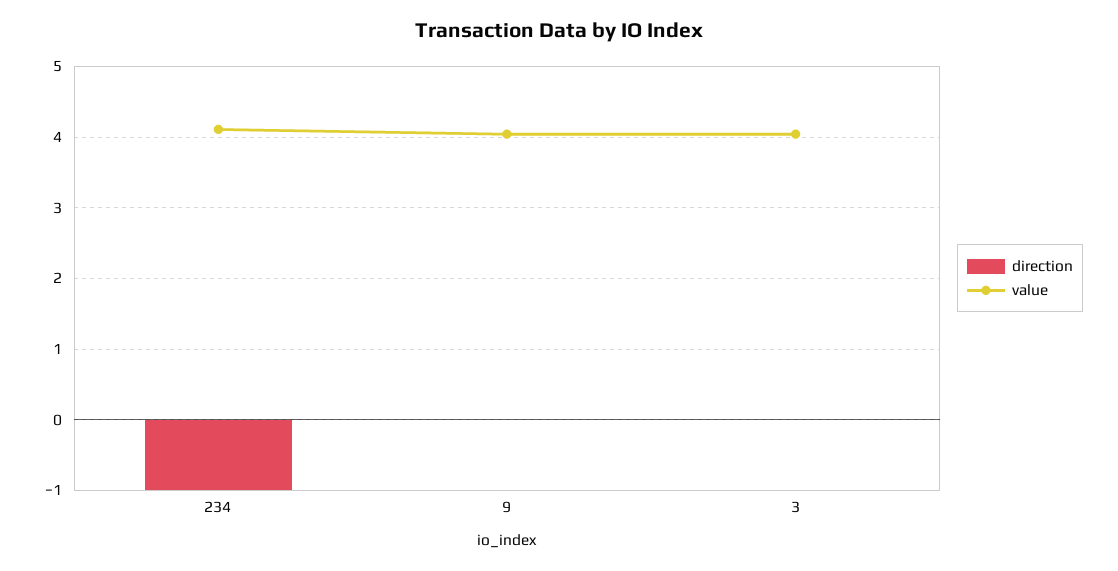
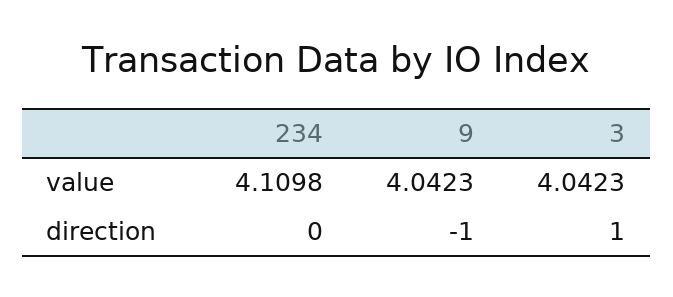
  {
    "direction": {
-     "234": -1,
+     "234": 0,
-     "9": 0,
+     "9": -1,
-     "3": 0
+     "3": 1
    },
    "value": {
      "234": 4.1098,
      "9": 4.0423,
      "3": 4.0423
    }
  }

